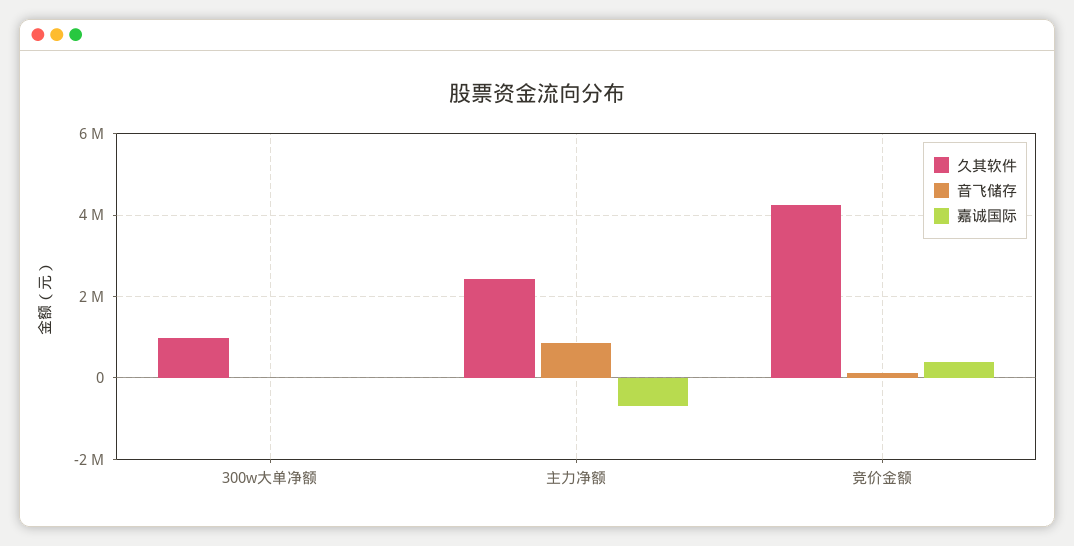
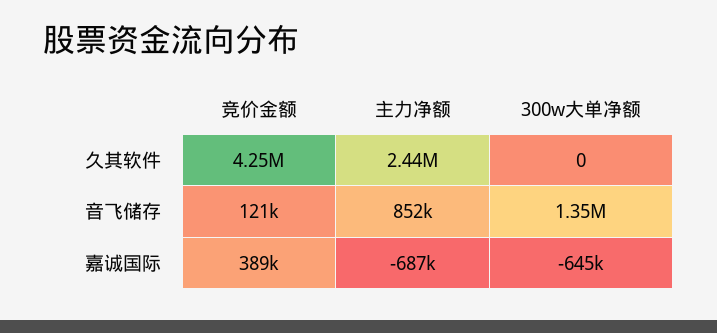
  {
    "久其软件": {
-     "300w大单净额": 1000000,
+     "300w大单净额": 0,
      "主力净额": 2440000,
      "竞价金额": 4250000
    },
    "音飞储存": {
-     "300w大单净额": 0,
+     "300w大单净额": 1350000,
      "主力净额": 852000,
      "竞价金额": 121000
    },
    "嘉诚国际": {
-     "300w大单净额": 0,
+     "300w大单净额": -645000,
      "主力净额": -687000,
      "竞价金额": 389000
    }
  }

